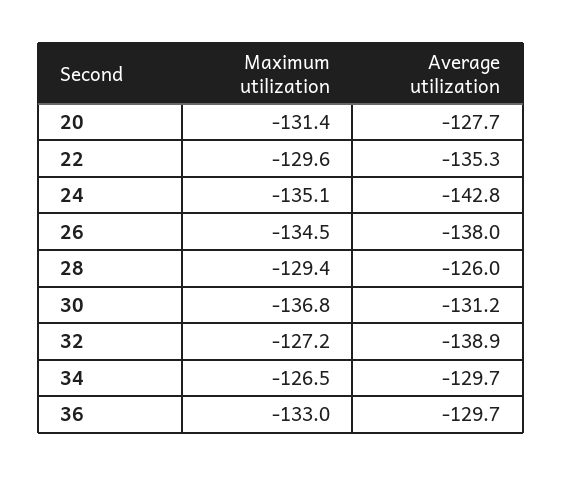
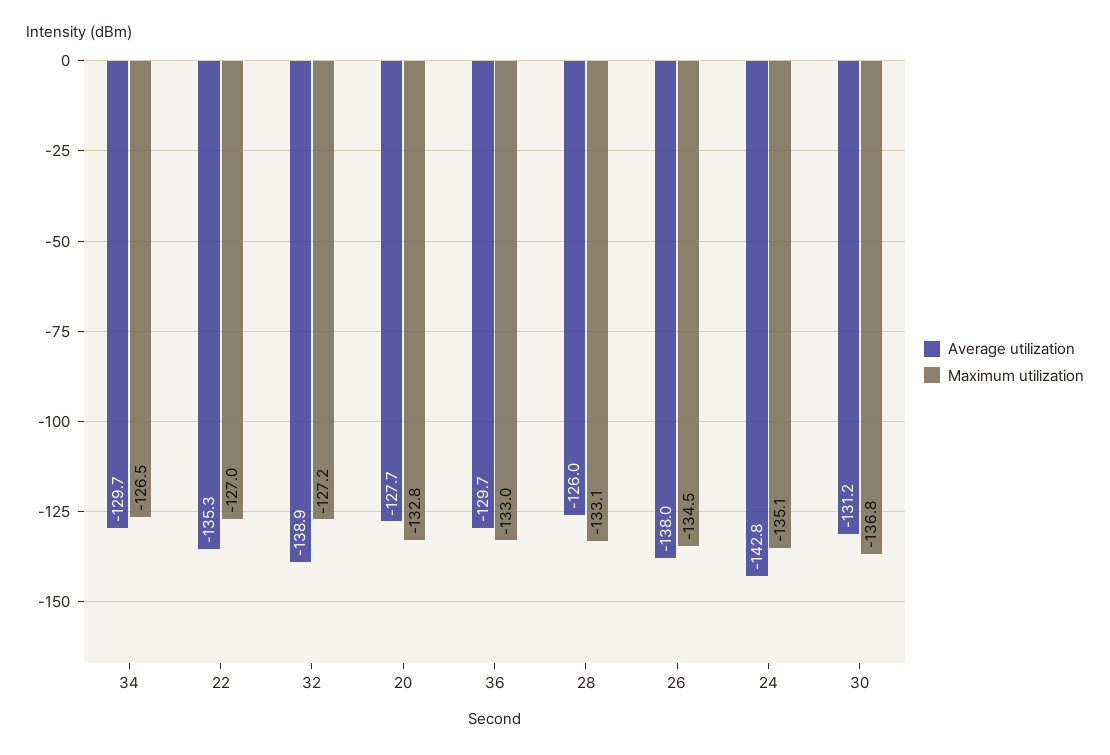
  {
    "Maximum utilization": {
-     "20": -131.4,
+     "20": -132.8,
-     "22": -129.6,
+     "22": -127,
      "24": -135.1,
      "26": -134.5,
-     "28": -129.4,
+     "28": -133.1,
      "30": -136.8,
      "32": -127.2,
      "34": -126.5,
      "36": -133
    },
    "Average utilization": {
      "20": -127.7,
      "22": -135.3,
      "24": -142.8,
      "26": -138,
      "28": -126,
      "30": -131.2,
      "32": -138.9,
      "34": -129.7,
      "36": -129.7
    }
  }

